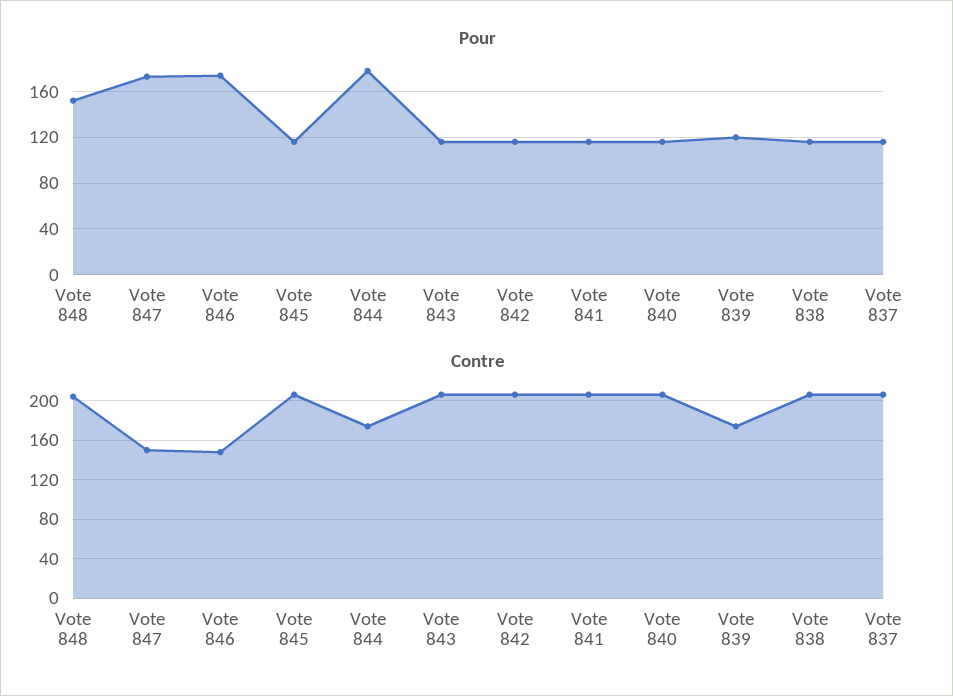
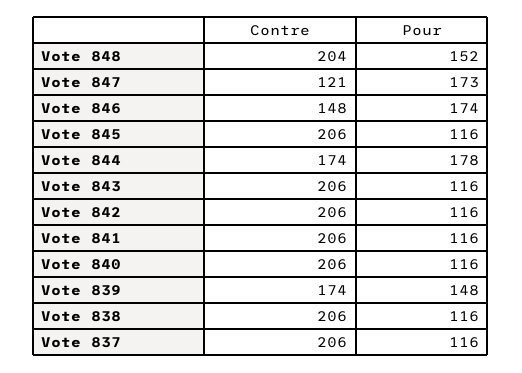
  {
    "Pour": {
      "Vote 848": 152,
      "Vote 847": 173,
      "Vote 846": 174,
      "Vote 845": 116,
      "Vote 844": 178,
      "Vote 843": 116,
      "Vote 842": 116,
      "Vote 841": 116,
      "Vote 840": 116,
-     "Vote 839": 120,
+     "Vote 839": 148,
      "Vote 838": 116,
      "Vote 837": 116
    },
    "Contre": {
      "Vote 848": 204,
-     "Vote 847": 150,
+     "Vote 847": 121,
      "Vote 846": 148,
      "Vote 845": 206,
      "Vote 844": 174,
      "Vote 843": 206,
      "Vote 842": 206,
      "Vote 841": 206,
      "Vote 840": 206,
      "Vote 839": 174,
      "Vote 838": 206,
      "Vote 837": 206
    }
  }

